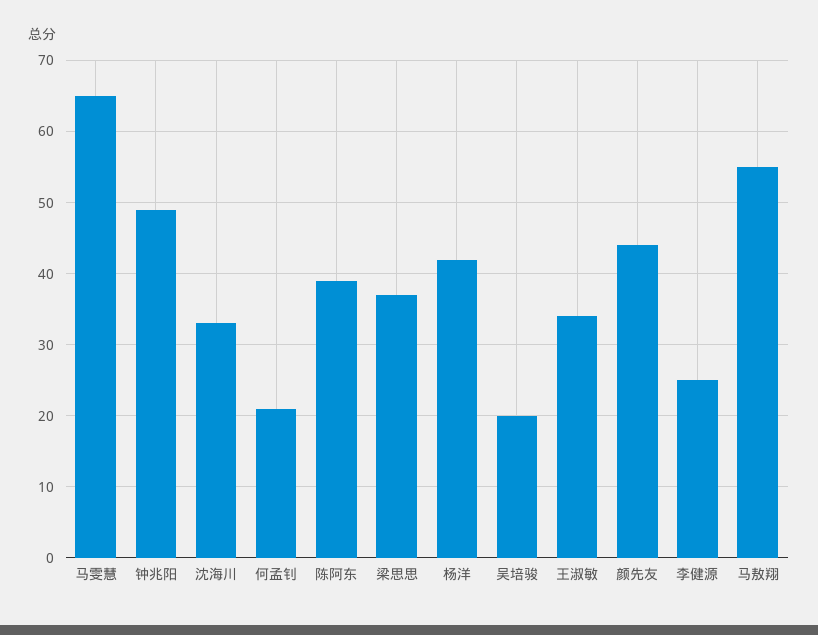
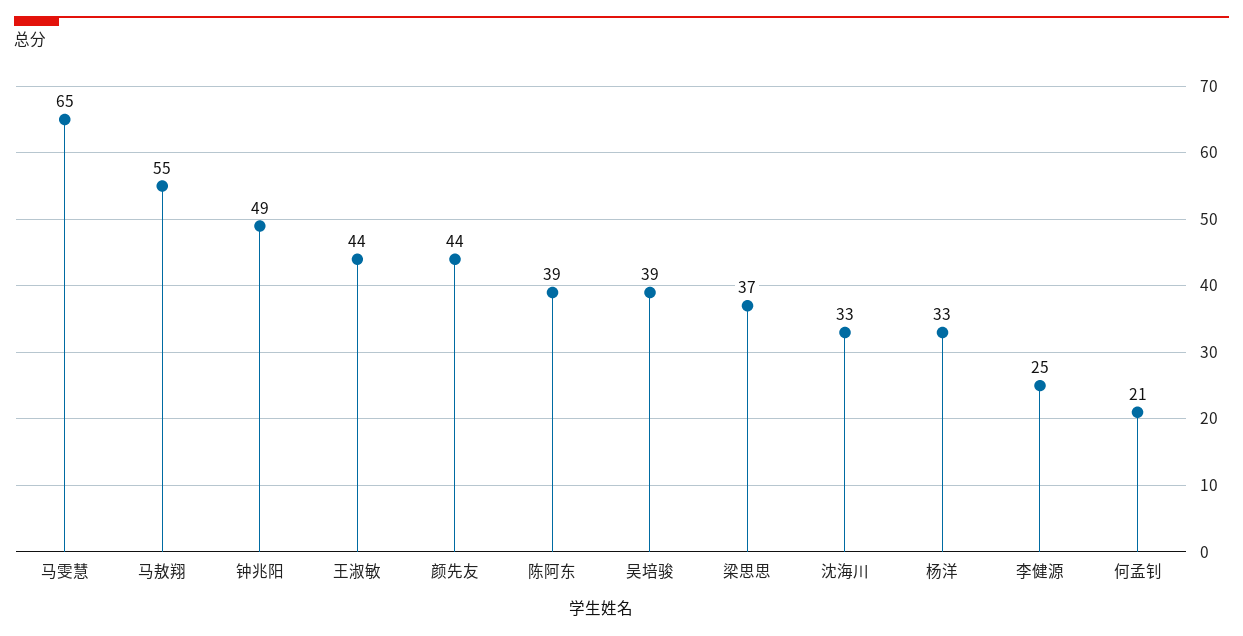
  {
    "马雯慧": 65,
    "钟兆阳": 49,
    "沈海川": 33,
    "何孟钊": 21,
    "陈阿东": 39,
    "梁思思": 37,
-   "杨洋": 42,
+   "杨洋": 33,
-   "吴培骏": 20,
+   "吴培骏": 39,
-   "王淑敏": 34,
+   "王淑敏": 44,
    "颜先友": 44,
    "李健源": 25,
    "马敖翔": 55
  }

